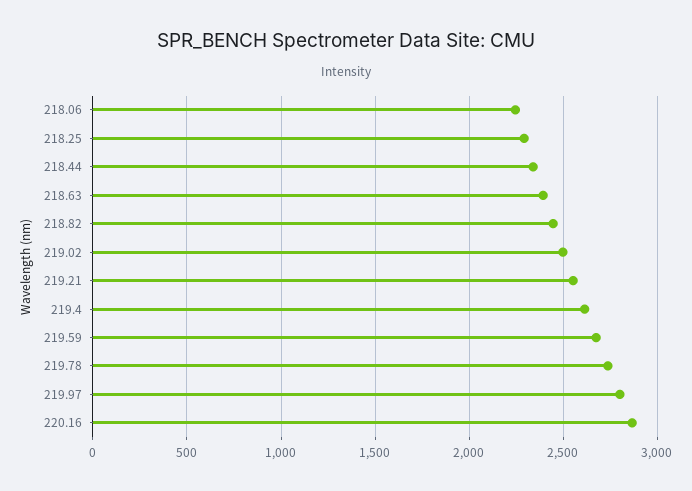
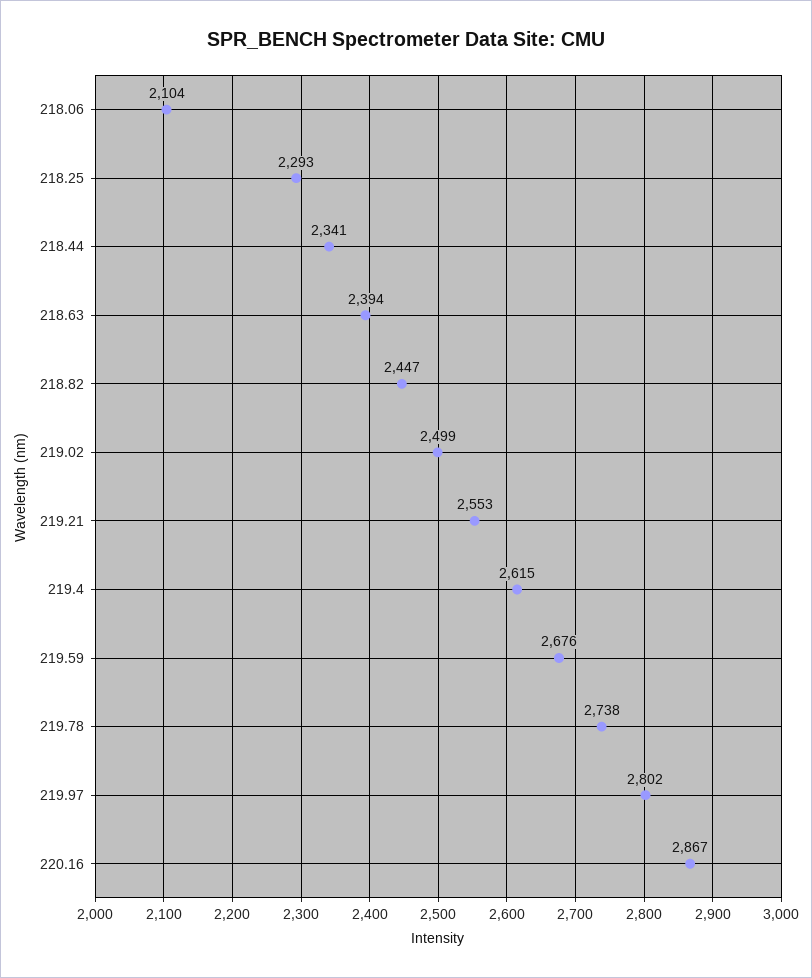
  {
-   "218.06": 2250,
+   "218.06": 2104,
    "218.25": 2293,
    "218.44": 2341,
    "218.63": 2394,
    "218.82": 2447,
    "219.02": 2499,
    "219.21": 2553,
    "219.4": 2615,
    "219.59": 2676,
    "219.78": 2738,
    "219.97": 2802,
    "220.16": 2867
  }

